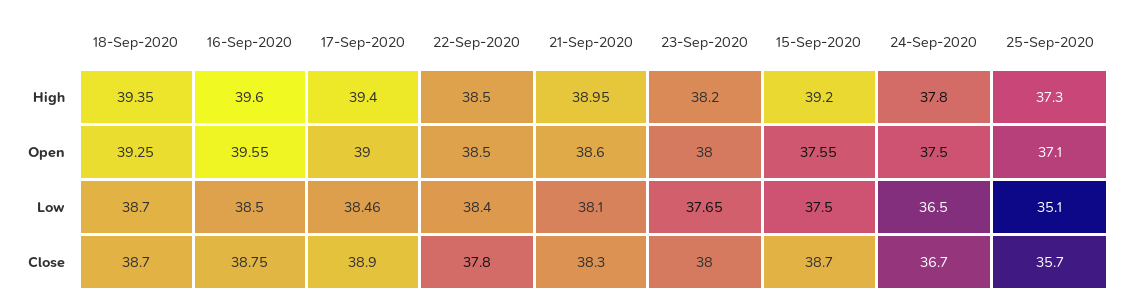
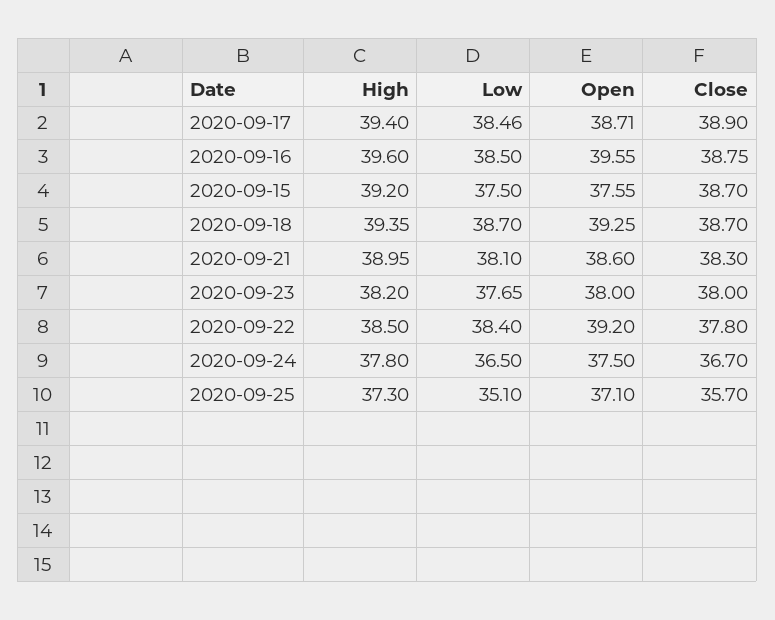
  {
    "18-Sep-2020": {
      "High": 39.35,
      "Open": 39.25,
      "Low": 38.7,
      "Close": 38.7
    },
    "16-Sep-2020": {
      "High": 39.6,
      "Open": 39.55,
      "Low": 38.5,
      "Close": 38.75
    },
    "17-Sep-2020": {
      "High": 39.4,
-     "Open": 39,
+     "Open": 38.71,
      "Low": 38.46,
      "Close": 38.9
    },
    "22-Sep-2020": {
      "High": 38.5,
-     "Open": 38.5,
+     "Open": 39.2,
      "Low": 38.4,
      "Close": 37.8
    },
    "21-Sep-2020": {
      "High": 38.95,
      "Open": 38.6,
      "Low": 38.1,
      "Close": 38.3
    },
    "23-Sep-2020": {
      "High": 38.2,
      "Open": 38,
      "Low": 37.65,
      "Close": 38
    },
    "15-Sep-2020": {
      "High": 39.2,
      "Open": 37.55,
      "Low": 37.5,
      "Close": 38.7
    },
    "24-Sep-2020": {
      "High": 37.8,
      "Open": 37.5,
      "Low": 36.5,
      "Close": 36.7
    },
    "25-Sep-2020": {
      "High": 37.3,
      "Open": 37.1,
      "Low": 35.1,
      "Close": 35.7
    }
  }

